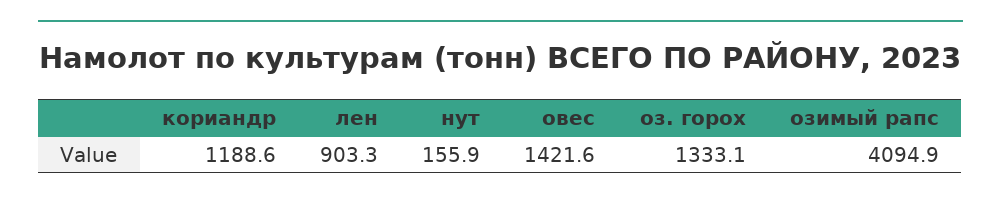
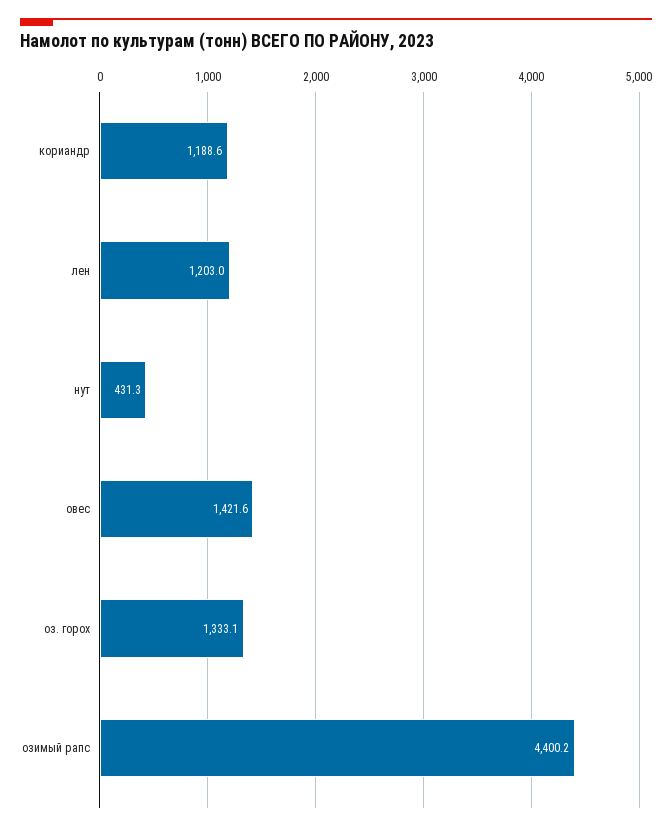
  {
    "кориандр": 1188.6,
-   "лен": 903.3,
+   "лен": 1203,
-   "нут": 155.9,
+   "нут": 431.3,
    "овес": 1421.6,
    "оз. горох": 1333.1,
-   "озимый рапс": 4094.9
+   "озимый рапс": 4400.2
  }

